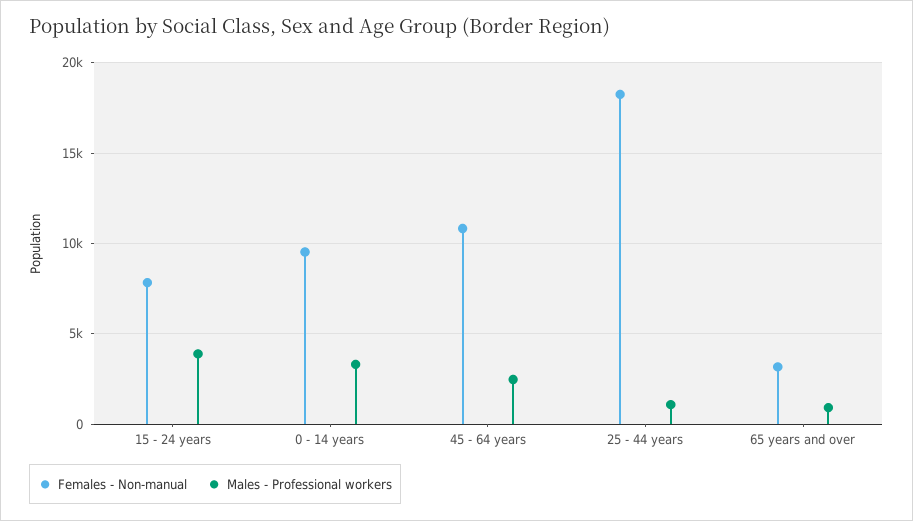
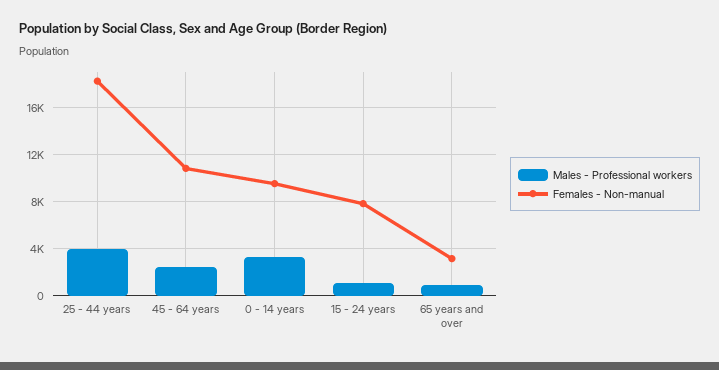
  {
    "Females - Non-manual": {
      "15 - 24 years": 8000,
      "0 - 14 years": 9500,
      "45 - 64 years": 11000,
      "25 - 44 years": 18500,
      "65 years and over": 3000
    },
    "Males - Professional workers": {
-     "15 - 24 years": 4000,
+     "15 - 24 years": 1000,
      "0 - 14 years": 3500,
      "45 - 64 years": 2500,
-     "25 - 44 years": 1000,
+     "25 - 44 years": 4000,
      "65 years and over": 1000
    }
  }

